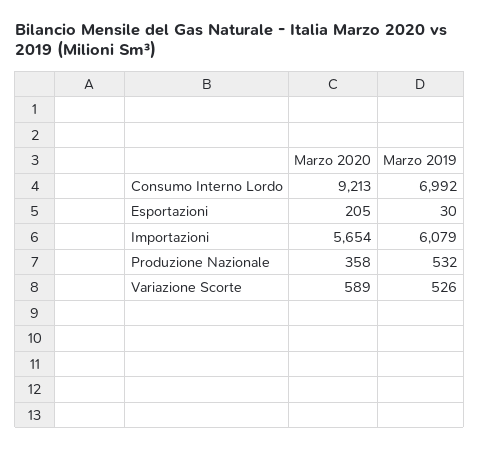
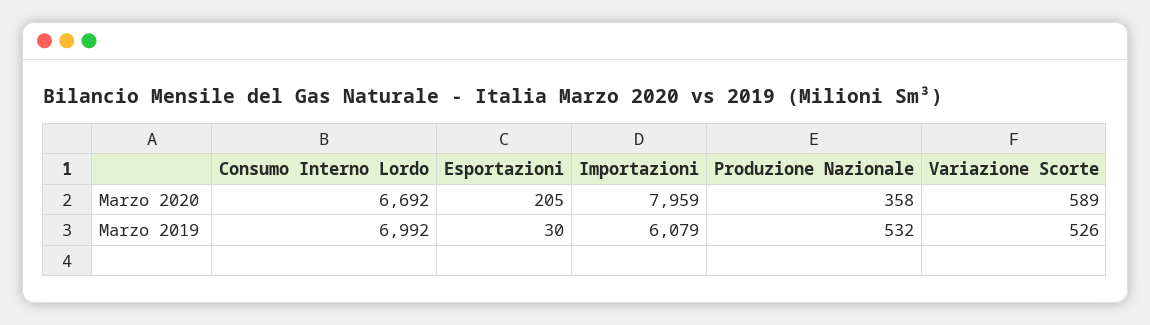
  {
    "Marzo 2020": {
-     "Consumo Interno Lordo": 9213,
+     "Consumo Interno Lordo": 6692,
      "Esportazioni": 205,
-     "Importazioni": 5654,
+     "Importazioni": 7959,
      "Produzione Nazionale": 358,
      "Variazione Scorte": 589
    },
    "Marzo 2019": {
      "Consumo Interno Lordo": 6992,
      "Esportazioni": 30,
      "Importazioni": 6079,
      "Produzione Nazionale": 532,
      "Variazione Scorte": 526
    }
  }

